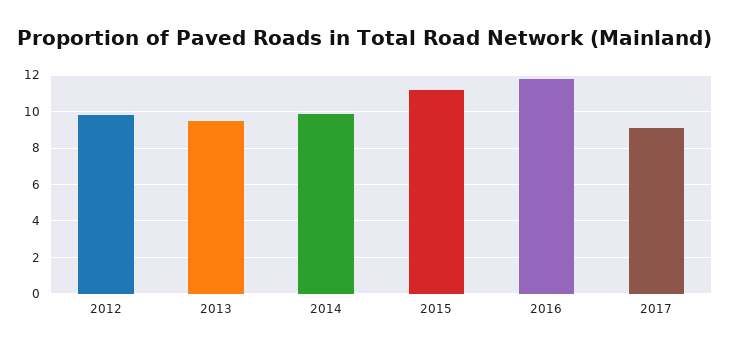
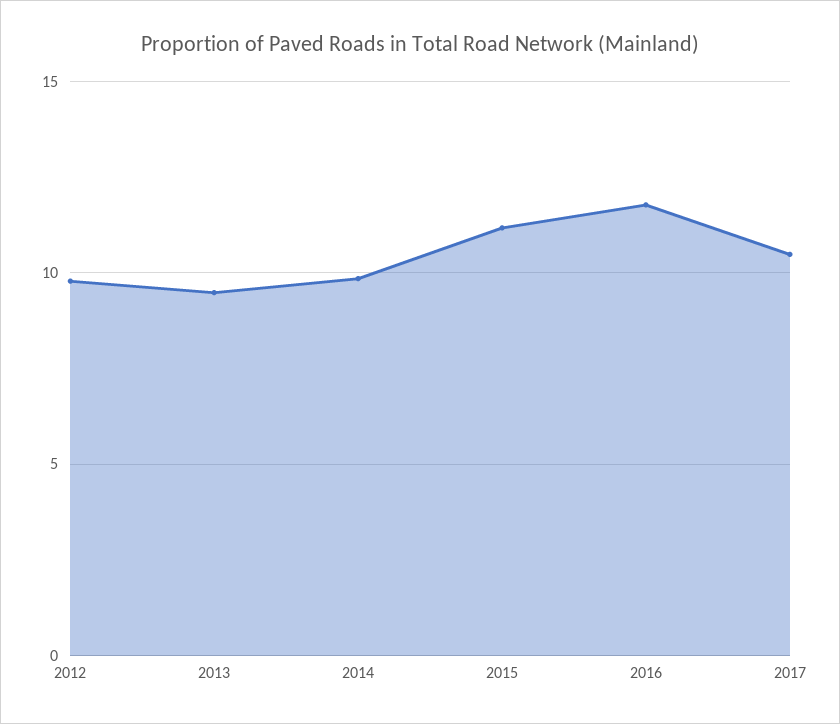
  {
    "2012": 10,
    "2013": 9.5,
    "2014": 10,
    "2015": 11,
    "2016": 12,
-   "2017": 9
+   "2017": 10.5
  }

